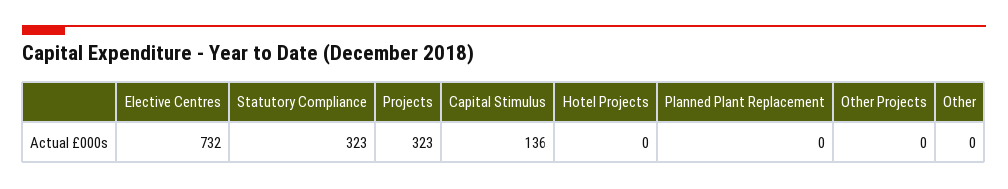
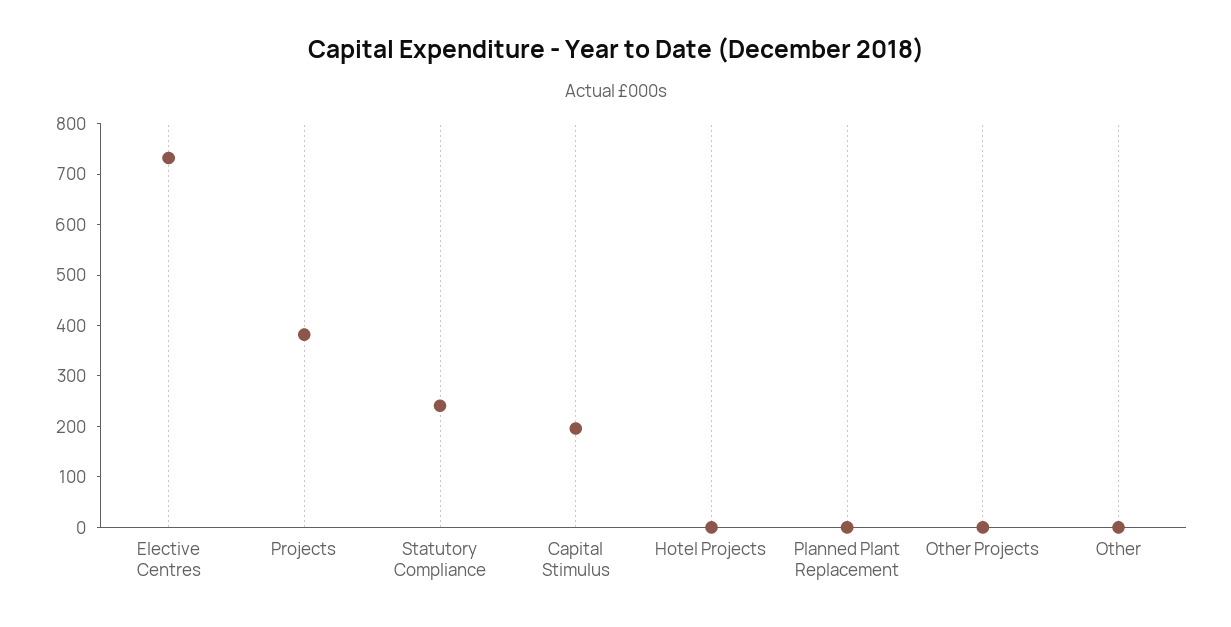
  {
    "Elective Centres": 732,
-   "Statutory Compliance": 323,
+   "Statutory Compliance": 240,
-   "Projects": 323,
+   "Projects": 380,
-   "Capital Stimulus": 136,
+   "Capital Stimulus": 200,
    "Hotel Projects": 0,
    "Planned Plant Replacement": 0,
    "Other Projects": 0,
    "Other": 0
  }

